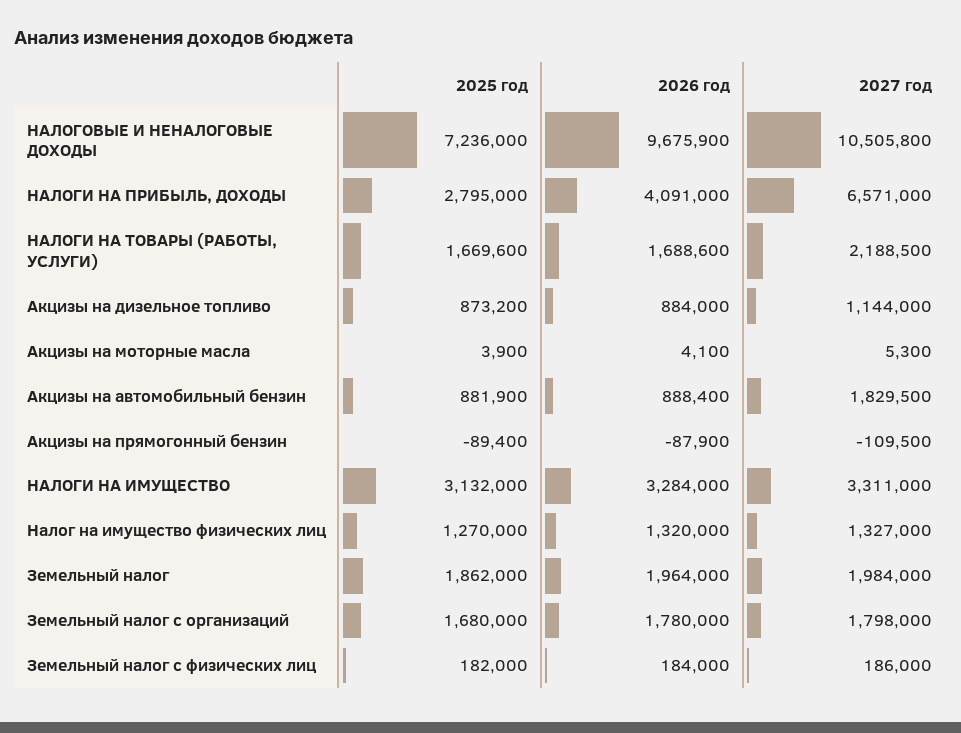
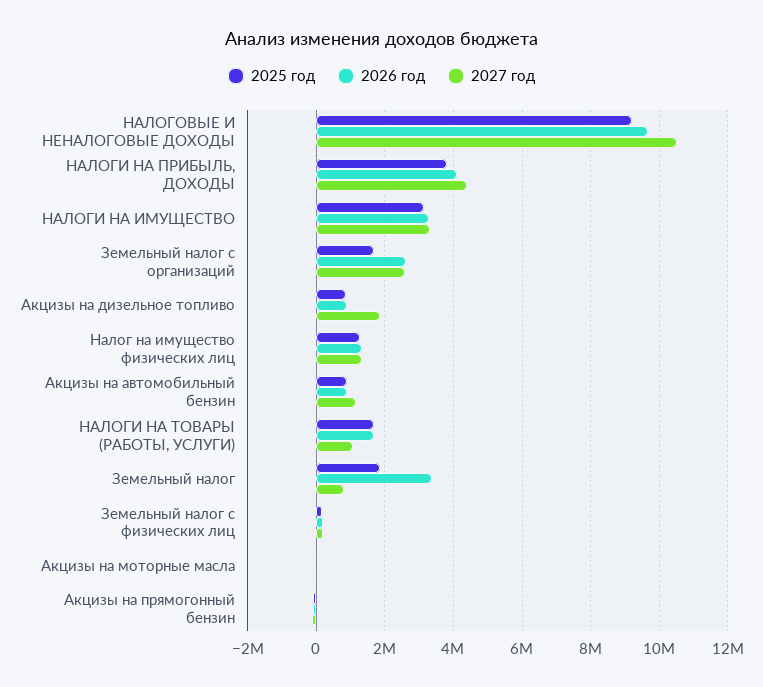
  {
    "2025 год": {
-     "НАЛОГОВЫЕ И НЕНАЛОГОВЫЕ ДОХОДЫ": 7236000,
+     "НАЛОГОВЫЕ И НЕНАЛОГОВЫЕ ДОХОДЫ": 9200000,
-     "НАЛОГИ НА ПРИБЫЛЬ, ДОХОДЫ": 2795000,
+     "НАЛОГИ НА ПРИБЫЛЬ, ДОХОДЫ": 3800000,
      "НАЛОГИ НА ТОВАРЫ (РАБОТЫ, УСЛУГИ)": 1669600,
      "Акцизы на дизельное топливо": 873200,
      "Акцизы на моторные масла": 3900,
      "Акцизы на автомобильный бензин": 881900,
      "Акцизы на прямогонный бензин": -89400,
      "НАЛОГИ НА ИМУЩЕСТВО": 3132000,
      "Налог на имущество физических лиц": 1270000,
      "Земельный налог": 1862000,
      "Земельный налог с организаций": 1680000,
      "Земельный налог с физических лиц": 182000
    },
    "2026 год": {
      "НАЛОГОВЫЕ И НЕНАЛОГОВЫЕ ДОХОДЫ": 9675900,
      "НАЛОГИ НА ПРИБЫЛЬ, ДОХОДЫ": 4091000,
      "НАЛОГИ НА ТОВАРЫ (РАБОТЫ, УСЛУГИ)": 1688600,
      "Акцизы на дизельное топливо": 884000,
      "Акцизы на моторные масла": 4100,
      "Акцизы на автомобильный бензин": 888400,
      "Акцизы на прямогонный бензин": -87900,
      "НАЛОГИ НА ИМУЩЕСТВО": 3284000,
      "Налог на имущество физических лиц": 1320000,
-     "Земельный налог": 1964000,
+     "Земельный налог": 3400000,
-     "Земельный налог с организаций": 1780000,
+     "Земельный налог с организаций": 2600000,
      "Земельный налог с физических лиц": 184000
    },
    "2027 год": {
      "НАЛОГОВЫЕ И НЕНАЛОГОВЫЕ ДОХОДЫ": 10505800,
-     "НАЛОГИ НА ПРИБЫЛЬ, ДОХОДЫ": 6571000,
+     "НАЛОГИ НА ПРИБЫЛЬ, ДОХОДЫ": 4400000,
-     "НАЛОГИ НА ТОВАРЫ (РАБОТЫ, УСЛУГИ)": 2188500,
+     "НАЛОГИ НА ТОВАРЫ (РАБОТЫ, УСЛУГИ)": 1000000,
-     "Акцизы на дизельное топливо": 1144000,
+     "Акцизы на дизельное топливо": 1800000,
      "Акцизы на моторные масла": 5300,
-     "Акцизы на автомобильный бензин": 1829500,
+     "Акцизы на автомобильный бензин": 1200000,
      "Акцизы на прямогонный бензин": -109500,
      "НАЛОГИ НА ИМУЩЕСТВО": 3311000,
      "Налог на имущество физических лиц": 1327000,
-     "Земельный налог": 1984000,
+     "Земельный налог": 800000,
-     "Земельный налог с организаций": 1798000,
+     "Земельный налог с организаций": 2600000,
      "Земельный налог с физических лиц": 186000
    }
  }

